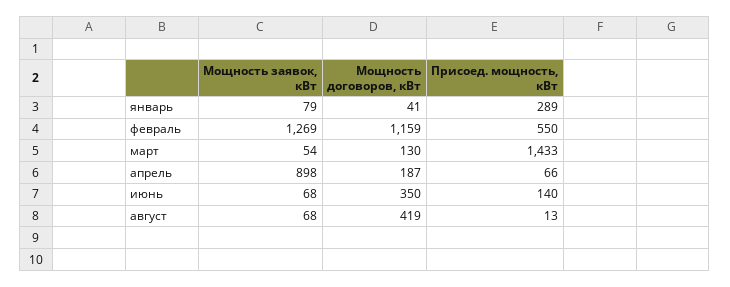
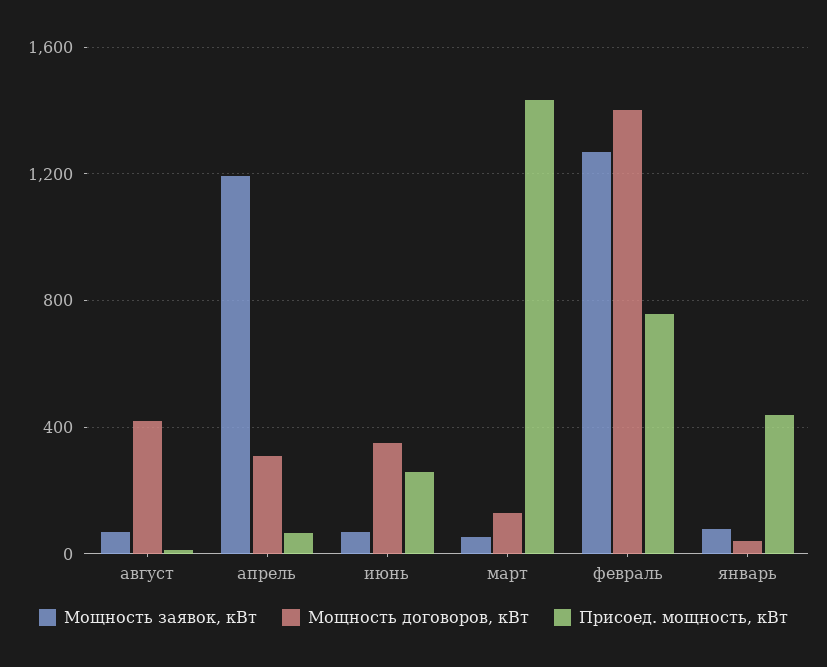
  {
    "Мощность заявок, кВт": {
      "январь": 79,
      "февраль": 1269,
      "март": 54,
-     "апрель": 898,
+     "апрель": 1200,
      "июнь": 68,
      "август": 68
    },
    "Мощность договоров, кВт": {
      "январь": 41,
-     "февраль": 1159,
+     "февраль": 1400,
      "март": 130,
-     "апрель": 187,
+     "апрель": 300,
      "июнь": 350,
      "август": 419
    },
    "Присоед. мощность, кВт": {
-     "январь": 289,
+     "январь": 450,
-     "февраль": 550,
+     "февраль": 750,
      "март": 1433,
      "апрель": 66,
-     "июнь": 140,
+     "июнь": 250,
      "август": 13
    }
  }

